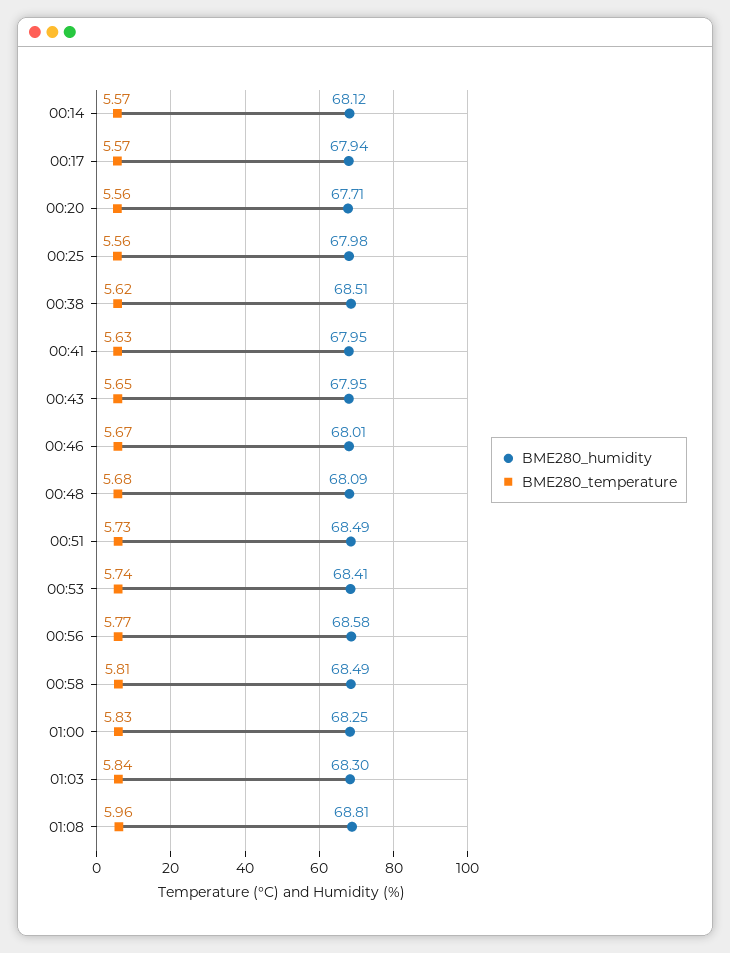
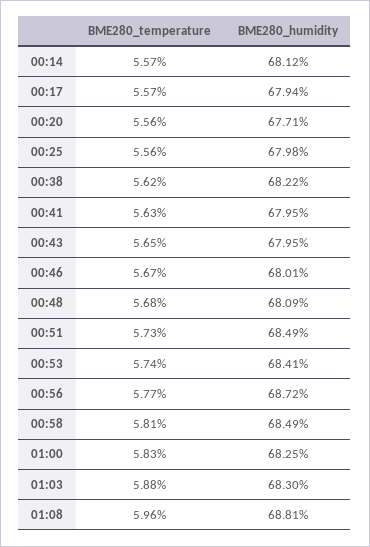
  {
    "BME280_humidity": {
      "00:14": 68.12,
      "00:17": 67.94,
      "00:20": 67.71,
      "00:25": 67.98,
-     "00:38": 68.51,
+     "00:38": 68.22,
      "00:41": 67.95,
      "00:43": 67.95,
      "00:46": 68.01,
      "00:48": 68.09,
      "00:51": 68.49,
      "00:53": 68.41,
-     "00:56": 68.58,
+     "00:56": 68.72,
      "00:58": 68.49,
      "01:00": 68.25,
      "01:03": 68.3,
      "01:08": 68.81
    },
    "BME280_temperature": {
      "00:14": 5.57,
      "00:17": 5.57,
      "00:20": 5.56,
      "00:25": 5.56,
      "00:38": 5.62,
      "00:41": 5.63,
      "00:43": 5.65,
      "00:46": 5.67,
      "00:48": 5.68,
      "00:51": 5.73,
      "00:53": 5.74,
      "00:56": 5.77,
      "00:58": 5.81,
      "01:00": 5.83,
-     "01:03": 5.84,
+     "01:03": 5.88,
      "01:08": 5.96
    }
  }

